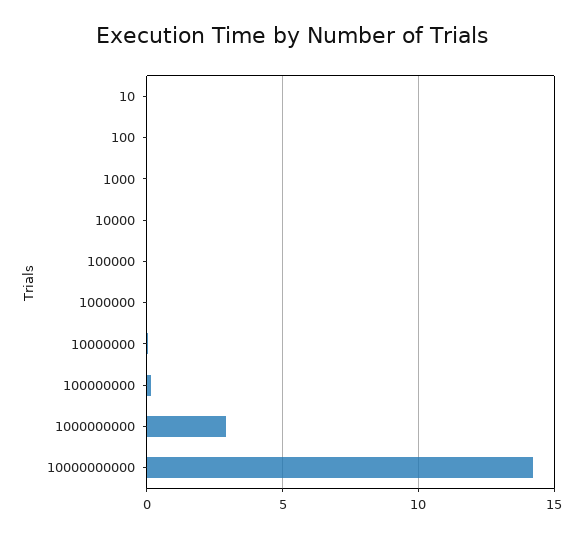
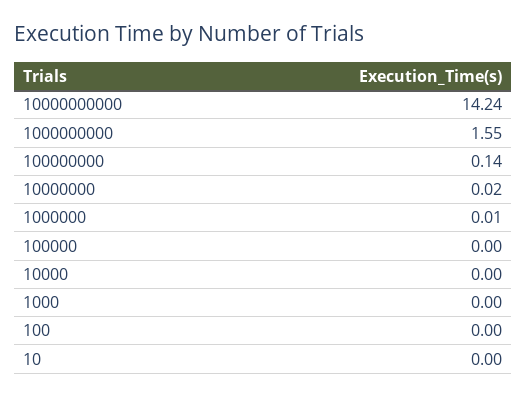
  {
    "10": 0,
    "100": 0,
    "1000": 0,
    "10000": 0,
    "100000": 0,
    "1000000": 0.01,
    "10000000": 0.02,
    "100000000": 0.14,
-   "1000000000": 3,
+   "1000000000": 1.55,
    "10000000000": 14.24
  }

